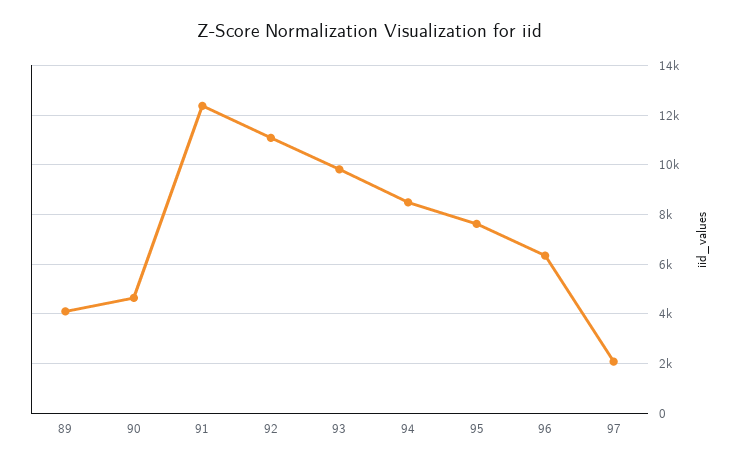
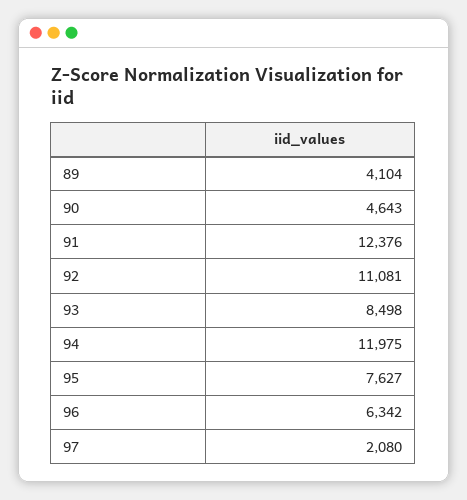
  {
    "89": 4104,
    "90": 4643,
    "91": 12376,
    "92": 11081,
-   "93": 9750,
+   "93": 8498,
-   "94": 8500,
+   "94": 11975,
    "95": 7627,
    "96": 6342,
    "97": 2080
  }

